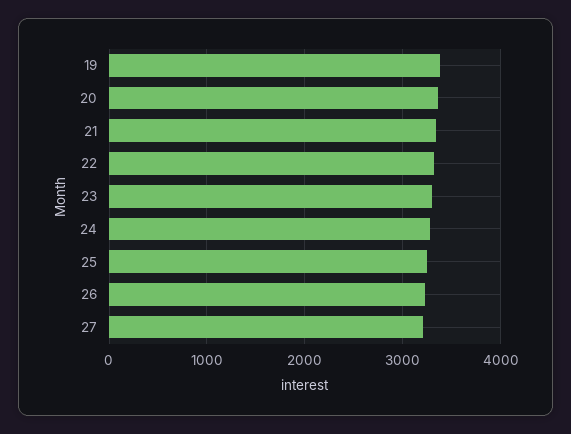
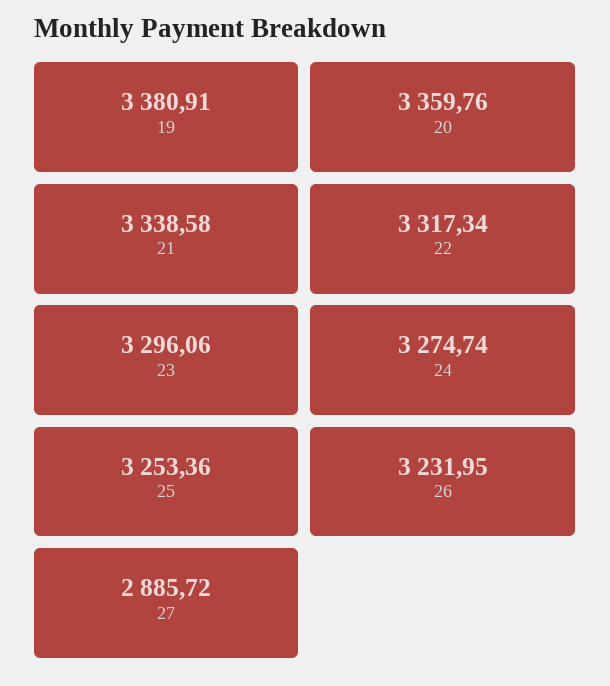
  {
    "19": 3380.91,
    "20": 3359.76,
    "21": 3338.58,
    "22": 3317.34,
    "23": 3296.06,
    "24": 3274.74,
    "25": 3253.36,
    "26": 3231.95,
-   "27": 3200
+   "27": 2885.72
  }

